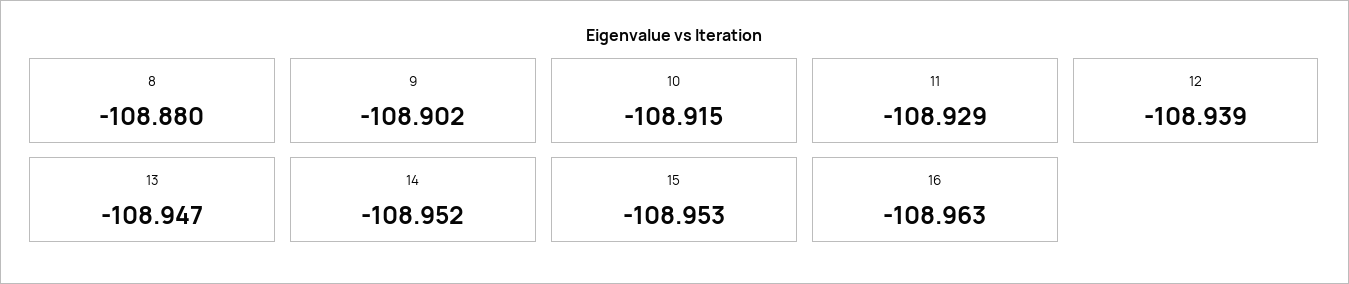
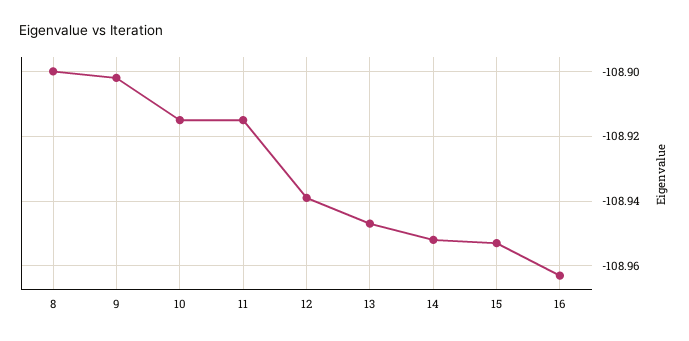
  {
-   "8": -108.88,
+   "8": -108.9,
    "9": -108.902,
    "10": -108.915,
-   "11": -108.929,
+   "11": -108.915,
    "12": -108.939,
    "13": -108.947,
    "14": -108.952,
    "15": -108.953,
    "16": -108.963
  }

